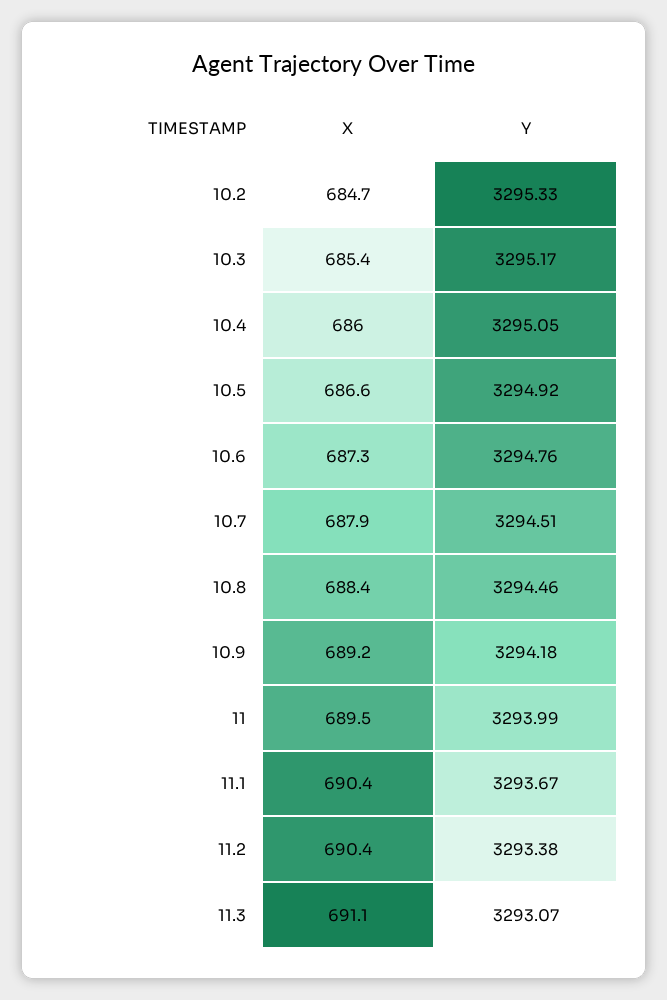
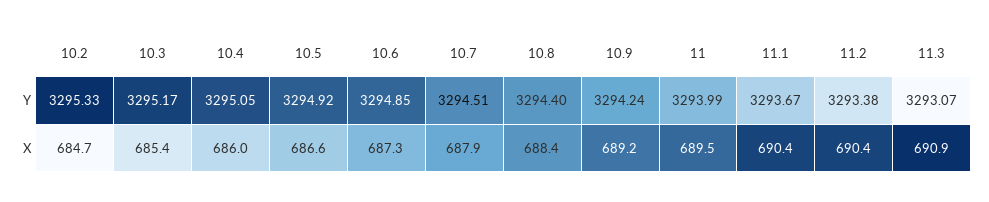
  {
    "X": {
      "10.2": 684.7,
      "10.3": 685.4,
      "10.4": 686,
      "10.5": 686.6,
      "10.6": 687.3,
      "10.7": 687.9,
      "10.8": 688.4,
      "10.9": 689.2,
      "11": 689.5,
      "11.1": 690.4,
      "11.2": 690.4,
-     "11.3": 691.1
+     "11.3": 690.9
    },
    "Y": {
      "10.2": 3295.33,
      "10.3": 3295.17,
      "10.4": 3295.05,
      "10.5": 3294.92,
-     "10.6": 3294.76,
+     "10.6": 3294.85,
      "10.7": 3294.51,
-     "10.8": 3294.46,
+     "10.8": 3294.4,
-     "10.9": 3294.18,
+     "10.9": 3294.24,
      "11": 3293.99,
      "11.1": 3293.67,
      "11.2": 3293.38,
      "11.3": 3293.07
    }
  }

